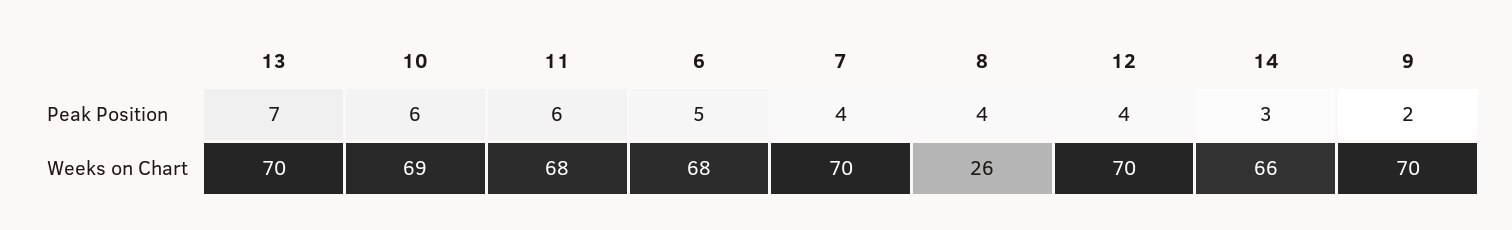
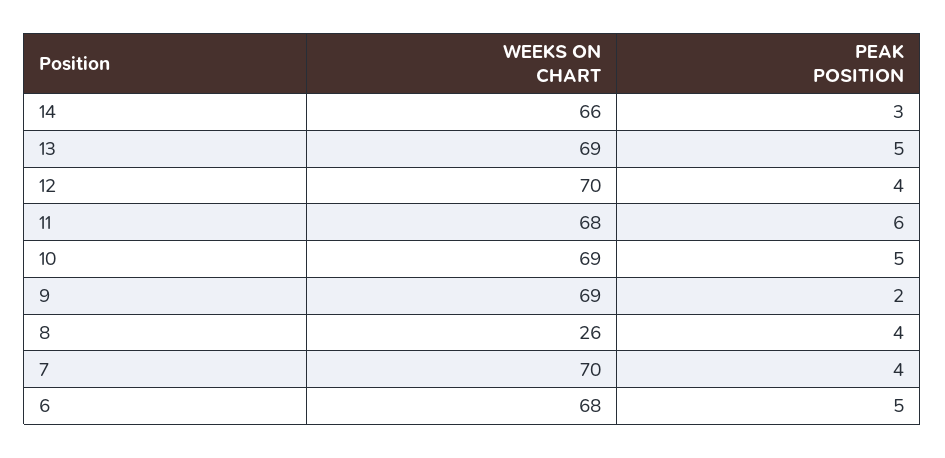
  {
    "13": {
-     "Peak Position": 7,
+     "Peak Position": 5,
-     "Weeks on Chart": 70
+     "Weeks on Chart": 69
    },
    "10": {
-     "Peak Position": 6,
+     "Peak Position": 5,
      "Weeks on Chart": 69
    },
    "11": {
      "Peak Position": 6,
      "Weeks on Chart": 68
    },
    "6": {
      "Peak Position": 5,
      "Weeks on Chart": 68
    },
    "7": {
      "Peak Position": 4,
      "Weeks on Chart": 70
    },
    "8": {
      "Peak Position": 4,
      "Weeks on Chart": 26
    },
    "12": {
      "Peak Position": 4,
      "Weeks on Chart": 70
    },
    "14": {
      "Peak Position": 3,
      "Weeks on Chart": 66
    },
    "9": {
      "Peak Position": 2,
-     "Weeks on Chart": 70
+     "Weeks on Chart": 69
    }
  }

